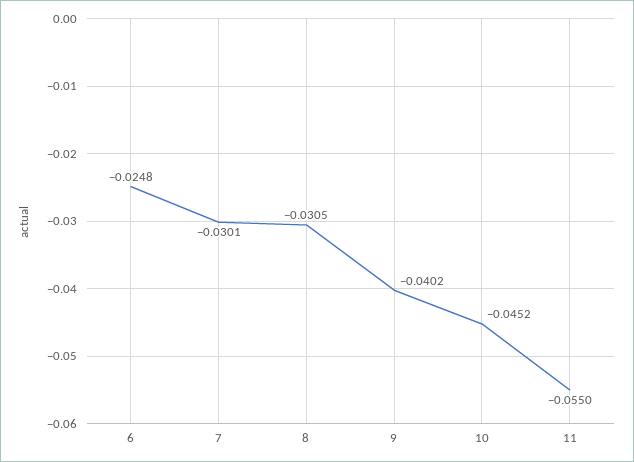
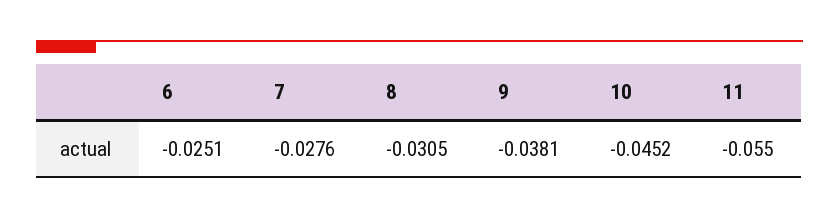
  {
-   "6": -0.0248,
+   "6": -0.0251,
-   "7": -0.0301,
+   "7": -0.0276,
    "8": -0.0305,
-   "9": -0.0402,
+   "9": -0.0381,
    "10": -0.0452,
    "11": -0.055
  }

